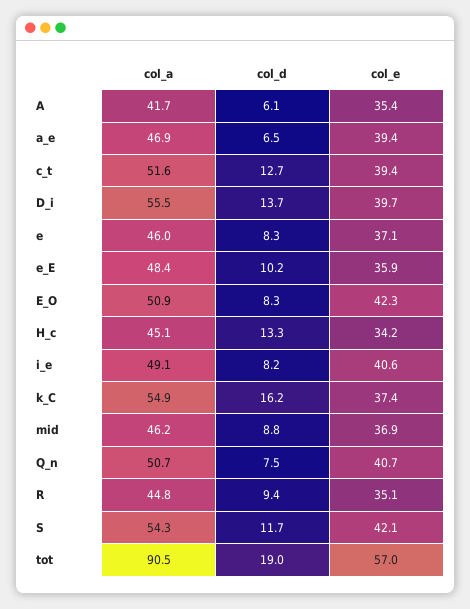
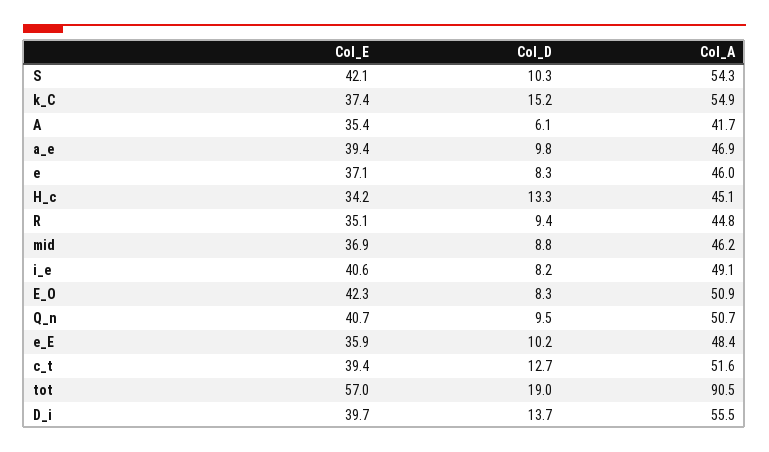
  {
    "col_a": {
      "A": 41.7,
      "a_e": 46.9,
      "c_t": 51.6,
      "D_i": 55.5,
      "e": 46,
      "e_E": 48.4,
      "E_O": 50.9,
      "H_c": 45.1,
      "i_e": 49.1,
      "k_C": 54.9,
      "mid": 46.2,
      "Q_n": 50.7,
      "R": 44.8,
      "S": 54.3,
      "tot": 90.5
    },
    "col_d": {
      "A": 6.1,
-     "a_e": 6.5,
+     "a_e": 9.8,
      "c_t": 12.7,
      "D_i": 13.7,
      "e": 8.3,
      "e_E": 10.2,
      "E_O": 8.3,
      "H_c": 13.3,
      "i_e": 8.2,
-     "k_C": 16.2,
+     "k_C": 15.2,
      "mid": 8.8,
-     "Q_n": 7.5,
+     "Q_n": 9.5,
      "R": 9.4,
-     "S": 11.7,
+     "S": 10.3,
      "tot": 19
    },
    "col_e": {
      "A": 35.4,
      "a_e": 39.4,
      "c_t": 39.4,
      "D_i": 39.7,
      "e": 37.1,
      "e_E": 35.9,
      "E_O": 42.3,
      "H_c": 34.2,
      "i_e": 40.6,
      "k_C": 37.4,
      "mid": 36.9,
      "Q_n": 40.7,
      "R": 35.1,
      "S": 42.1,
      "tot": 57
    }
  }

